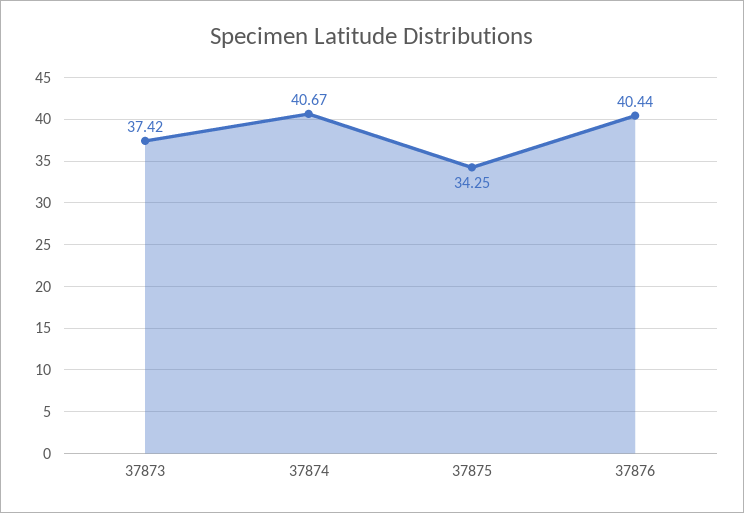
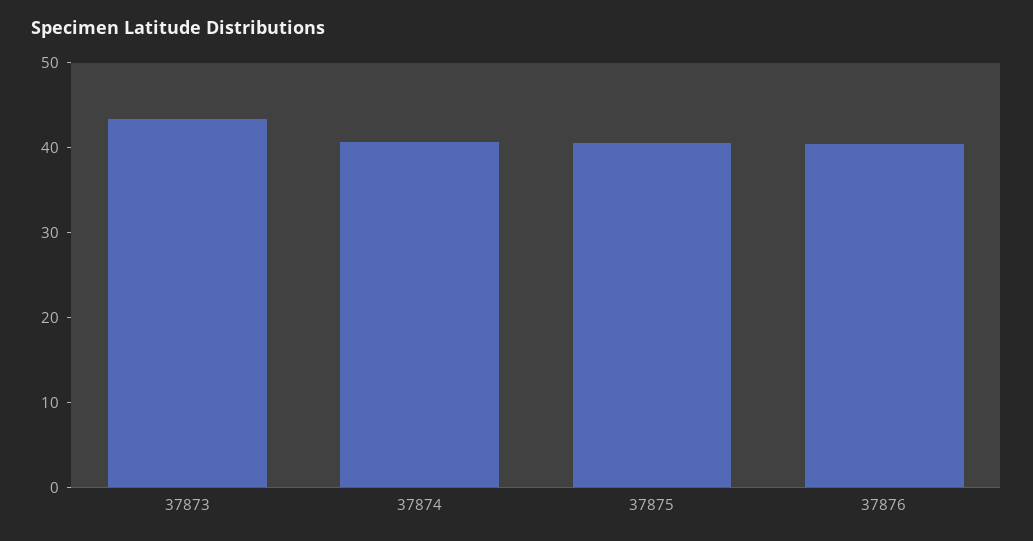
  {
-   "37873": 37.42,
+   "37873": 44,
    "37874": 40.67,
-   "37875": 34.25,
+   "37875": 40,
    "37876": 40.44
  }

